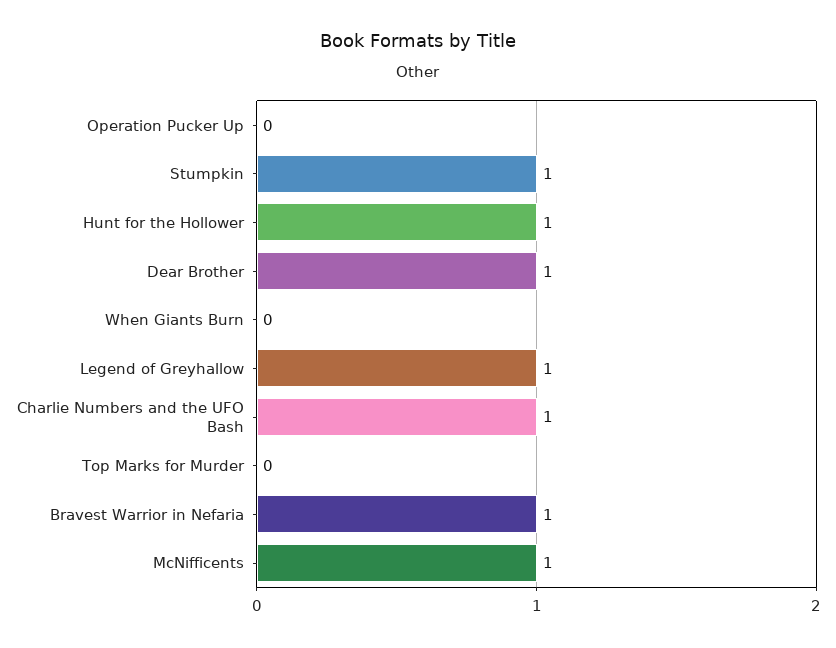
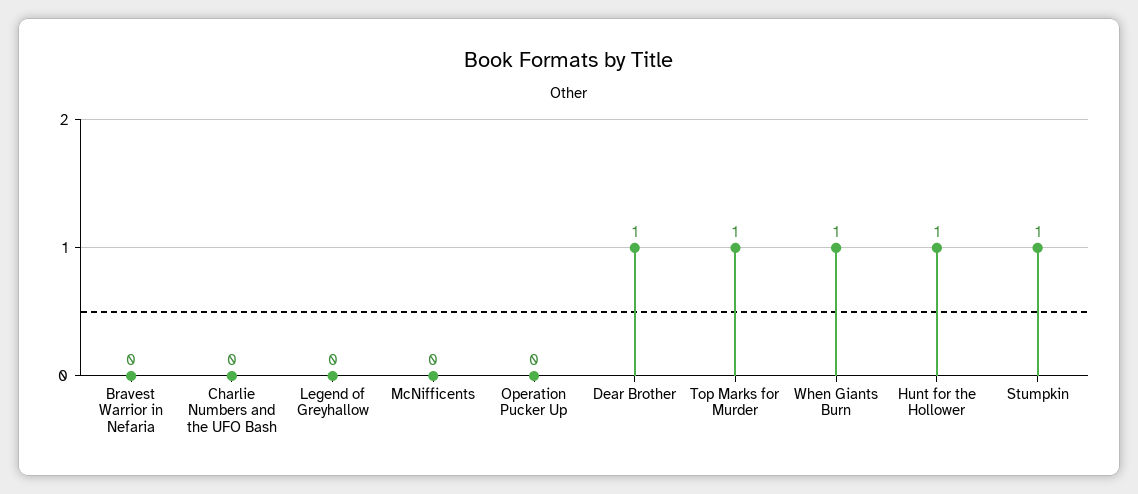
  {
    "Operation Pucker Up": 0,
    "Stumpkin": 1,
    "Hunt for the Hollower": 1,
    "Dear Brother": 1,
-   "When Giants Burn": 0,
+   "When Giants Burn": 1,
-   "Legend of Greyhallow": 1,
+   "Legend of Greyhallow": 0,
-   "Charlie Numbers and the UFO Bash": 1,
+   "Charlie Numbers and the UFO Bash": 0,
-   "Top Marks for Murder": 0,
+   "Top Marks for Murder": 1,
-   "Bravest Warrior in Nefaria": 1,
+   "Bravest Warrior in Nefaria": 0,
-   "McNifficents": 1
+   "McNifficents": 0
  }

